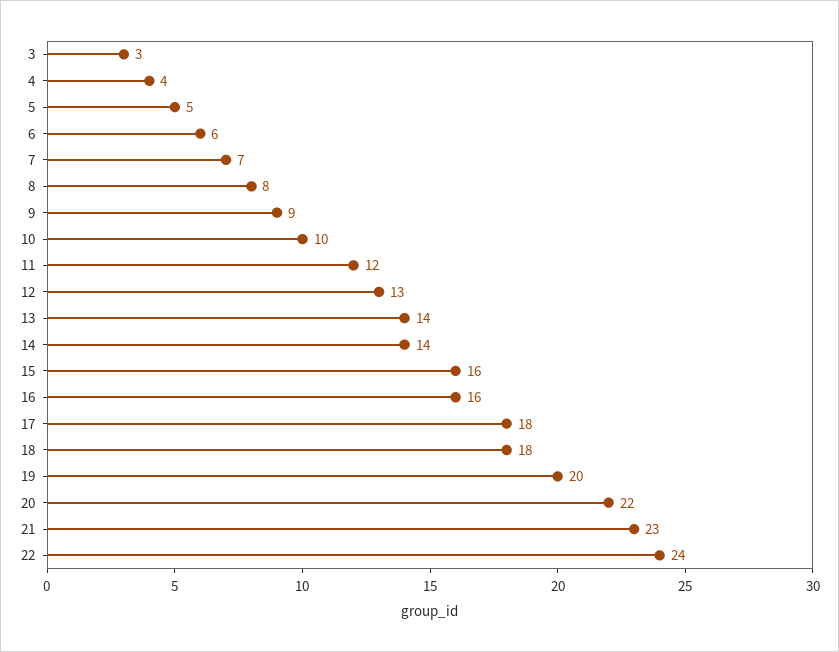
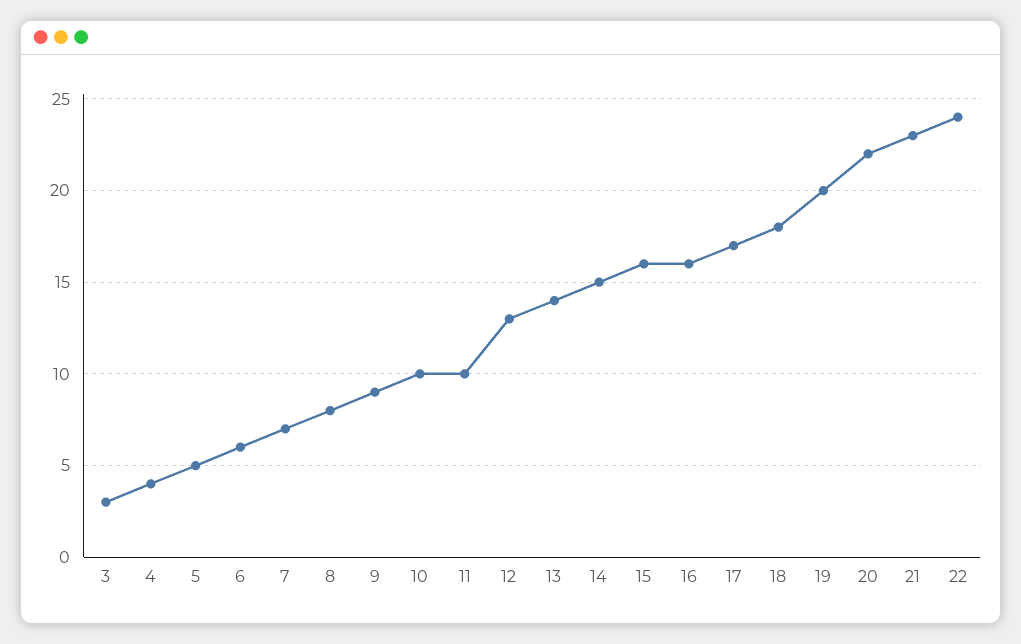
  {
    "3": 3,
    "4": 4,
    "5": 5,
    "6": 6,
    "7": 7,
    "8": 8,
    "9": 9,
    "10": 10,
-   "11": 12,
+   "11": 10,
    "12": 13,
    "13": 14,
-   "14": 14,
+   "14": 15,
    "15": 16,
    "16": 16,
-   "17": 18,
+   "17": 17,
    "18": 18,
    "19": 20,
    "20": 22,
    "21": 23,
    "22": 24
  }

